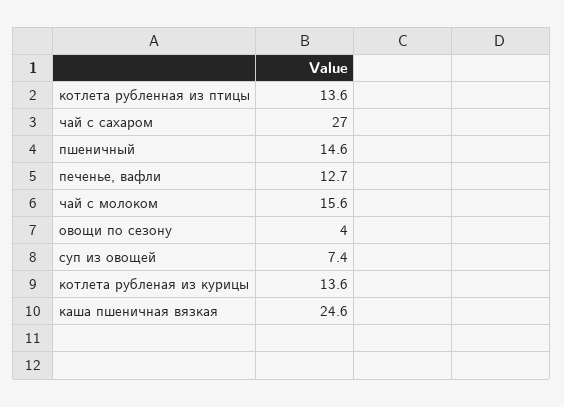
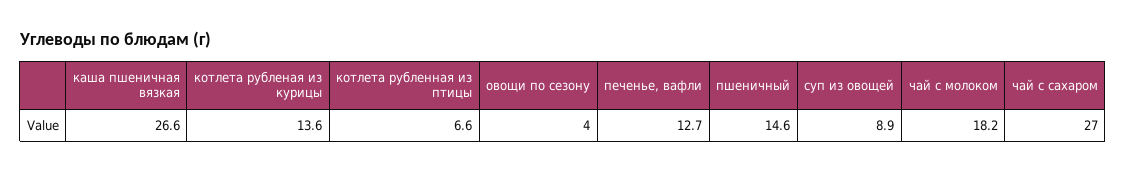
  {
-   "котлета рубленная из птицы": 13.6,
+   "котлета рубленная из птицы": 6.6,
    "чай с сахаром": 27,
    "пшеничный": 14.6,
    "печенье, вафли": 12.7,
-   "чай с молоком": 15.6,
+   "чай с молоком": 18.2,
    "овощи по сезону": 4,
-   "суп из овощей": 7.4,
+   "суп из овощей": 8.9,
    "котлета рубленая из курицы": 13.6,
-   "каша пшеничная вязкая": 24.6
+   "каша пшеничная вязкая": 26.6
  }

